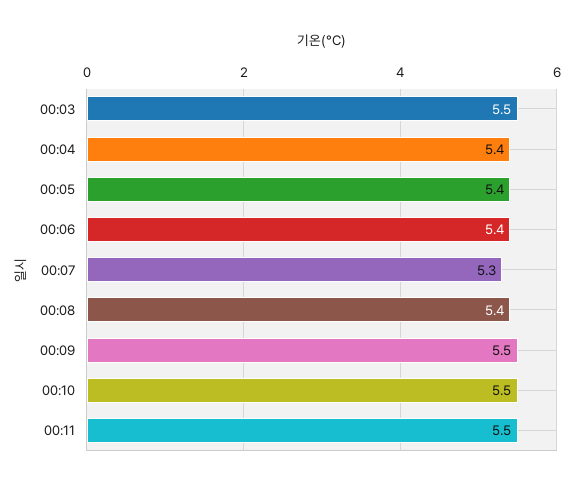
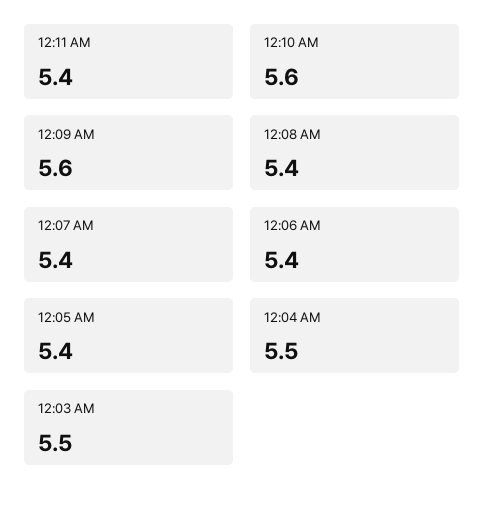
  {
    "00:03": 5.5,
-   "00:04": 5.4,
+   "00:04": 5.5,
    "00:05": 5.4,
    "00:06": 5.4,
-   "00:07": 5.3,
+   "00:07": 5.4,
    "00:08": 5.4,
-   "00:09": 5.5,
+   "00:09": 5.6,
-   "00:10": 5.5,
+   "00:10": 5.6,
-   "00:11": 5.5
+   "00:11": 5.4
  }

